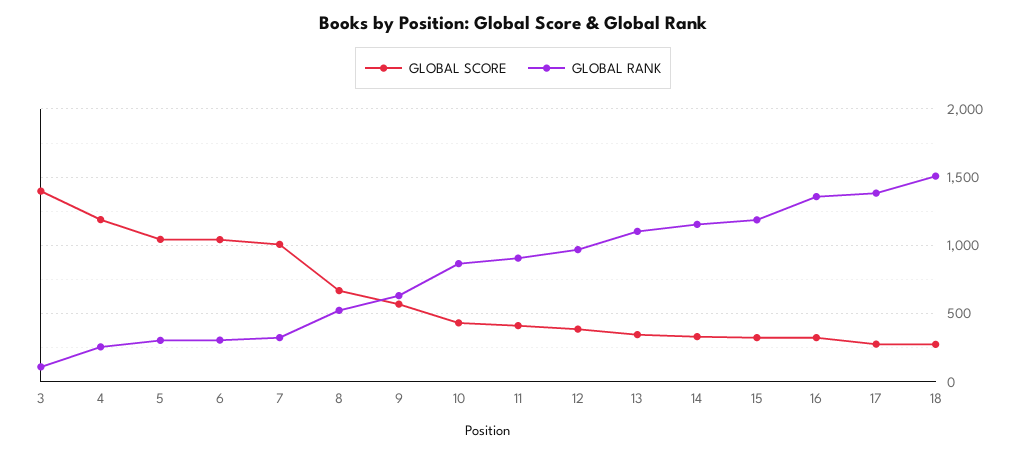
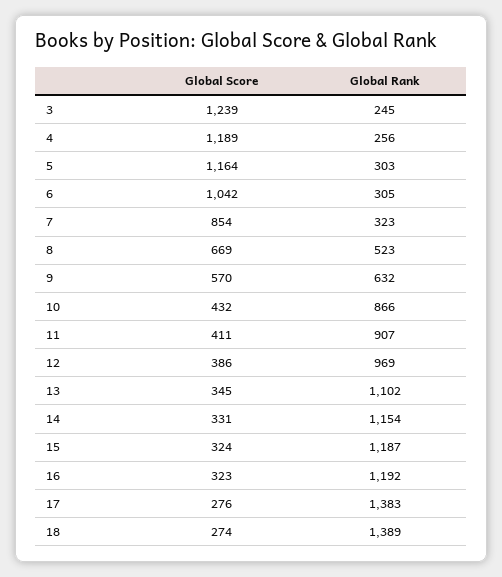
  {
    "GLOBAL SCORE": {
-     "3": 1400,
+     "3": 1239,
      "4": 1189,
-     "5": 1050,
+     "5": 1164,
      "6": 1042,
-     "7": 1000,
+     "7": 854,
      "8": 669,
      "9": 570,
      "10": 432,
      "11": 411,
      "12": 386,
      "13": 345,
      "14": 331,
      "15": 324,
      "16": 323,
      "17": 276,
      "18": 274
    },
    "GLOBAL RANK": {
-     "3": 100,
+     "3": 245,
      "4": 256,
      "5": 303,
      "6": 305,
      "7": 323,
      "8": 523,
      "9": 632,
      "10": 866,
      "11": 907,
      "12": 969,
      "13": 1102,
      "14": 1154,
      "15": 1187,
-     "16": 1350,
+     "16": 1192,
      "17": 1383,
-     "18": 1500
+     "18": 1389
    }
  }

